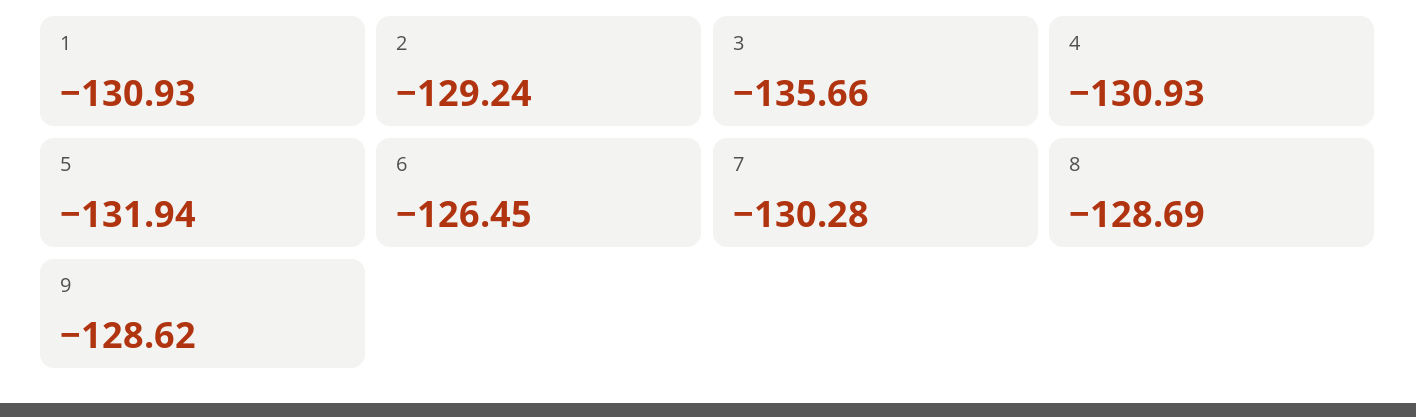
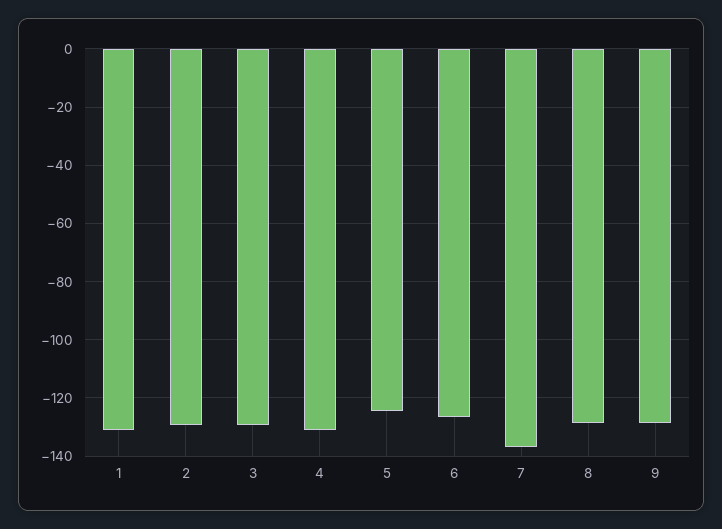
  {
    "1": -130.93,
    "2": -129.24,
-   "3": -135.66,
+   "3": -130,
    "4": -130.93,
-   "5": -131.94,
+   "5": -125,
    "6": -126.45,
-   "7": -130.28,
+   "7": -137.5,
    "8": -128.69,
    "9": -128.62
  }

